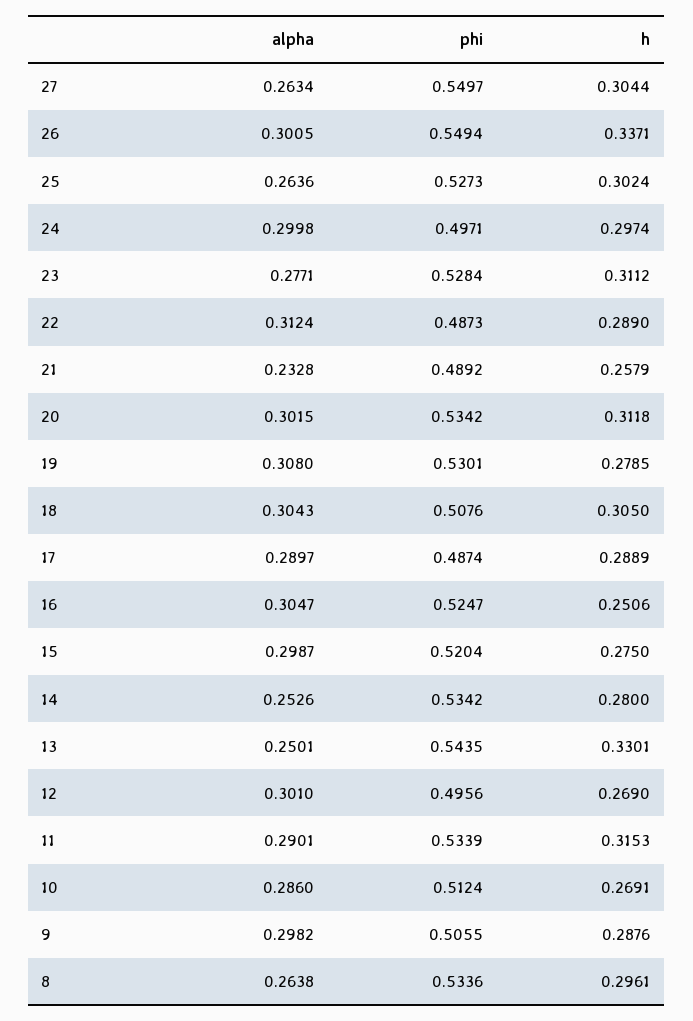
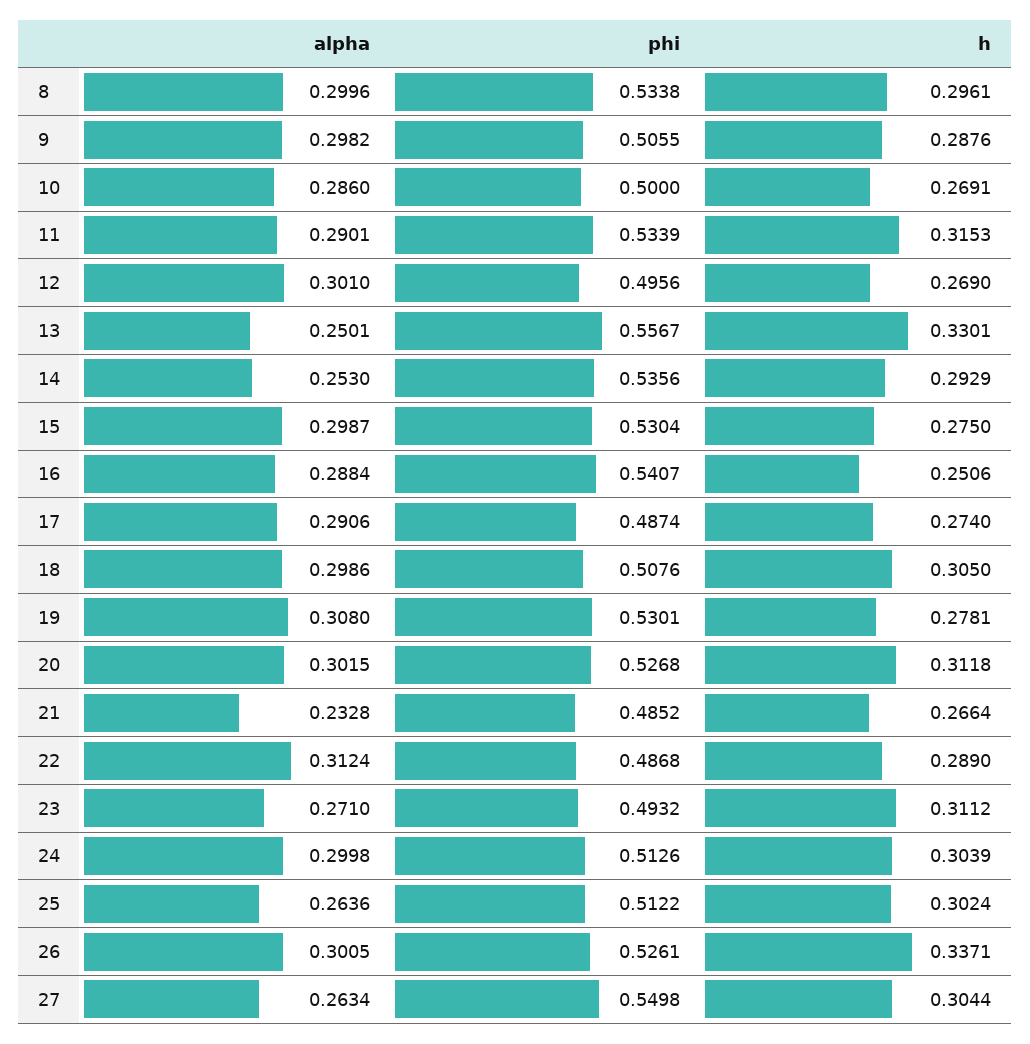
  {
    "alpha": {
      "27": 0.2634,
      "26": 0.3005,
      "25": 0.2636,
      "24": 0.2998,
-     "23": 0.2771,
+     "23": 0.271,
      "22": 0.3124,
      "21": 0.2328,
      "20": 0.3015,
      "19": 0.308,
-     "18": 0.3043,
+     "18": 0.2986,
-     "17": 0.2897,
+     "17": 0.2906,
-     "16": 0.3047,
+     "16": 0.2884,
      "15": 0.2987,
-     "14": 0.2526,
+     "14": 0.253,
      "13": 0.2501,
      "12": 0.301,
      "11": 0.2901,
      "10": 0.286,
      "9": 0.2982,
-     "8": 0.2638
+     "8": 0.2996
    },
    "phi": {
-     "27": 0.5497,
+     "27": 0.5498,
-     "26": 0.5494,
+     "26": 0.5261,
-     "25": 0.5273,
+     "25": 0.5122,
-     "24": 0.4971,
+     "24": 0.5126,
-     "23": 0.5284,
+     "23": 0.4932,
-     "22": 0.4873,
+     "22": 0.4868,
-     "21": 0.4892,
+     "21": 0.4852,
-     "20": 0.5342,
+     "20": 0.5268,
      "19": 0.5301,
      "18": 0.5076,
      "17": 0.4874,
-     "16": 0.5247,
+     "16": 0.5407,
-     "15": 0.5204,
+     "15": 0.5304,
-     "14": 0.5342,
+     "14": 0.5356,
-     "13": 0.5435,
+     "13": 0.5567,
      "12": 0.4956,
      "11": 0.5339,
-     "10": 0.5124,
+     "10": 0.5,
      "9": 0.5055,
-     "8": 0.5336
+     "8": 0.5338
    },
    "h": {
      "27": 0.3044,
      "26": 0.3371,
      "25": 0.3024,
-     "24": 0.2974,
+     "24": 0.3039,
      "23": 0.3112,
      "22": 0.289,
-     "21": 0.2579,
+     "21": 0.2664,
      "20": 0.3118,
-     "19": 0.2785,
+     "19": 0.2781,
      "18": 0.305,
-     "17": 0.2889,
+     "17": 0.274,
      "16": 0.2506,
      "15": 0.275,
-     "14": 0.28,
+     "14": 0.2929,
      "13": 0.3301,
      "12": 0.269,
      "11": 0.3153,
      "10": 0.2691,
      "9": 0.2876,
      "8": 0.2961
    }
  }

